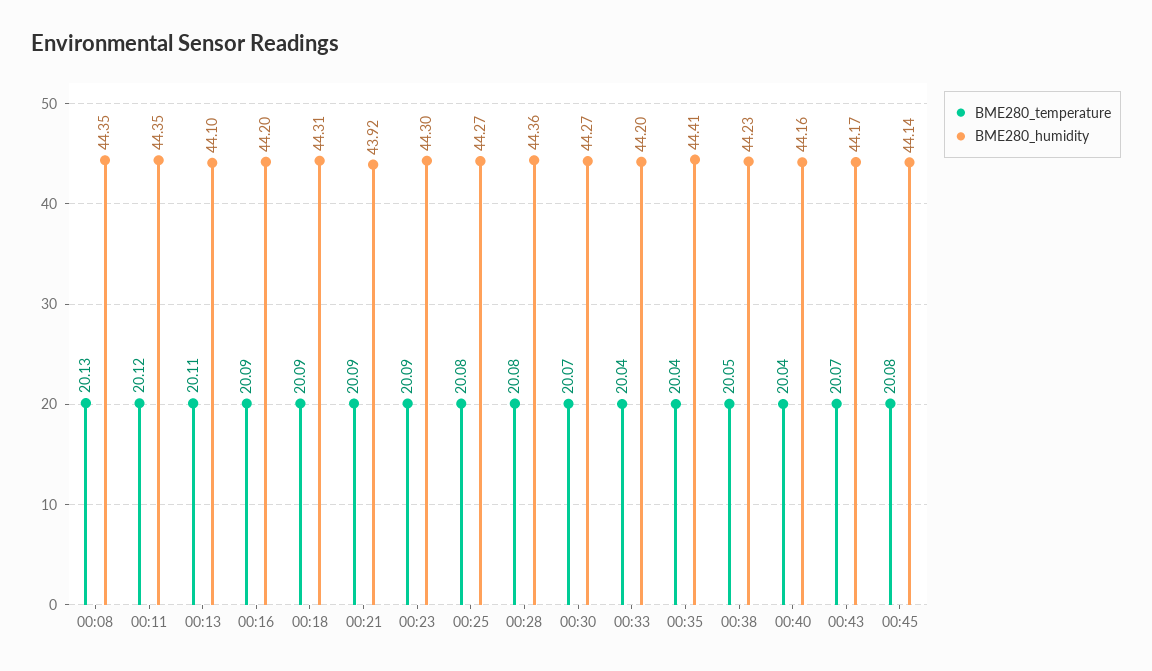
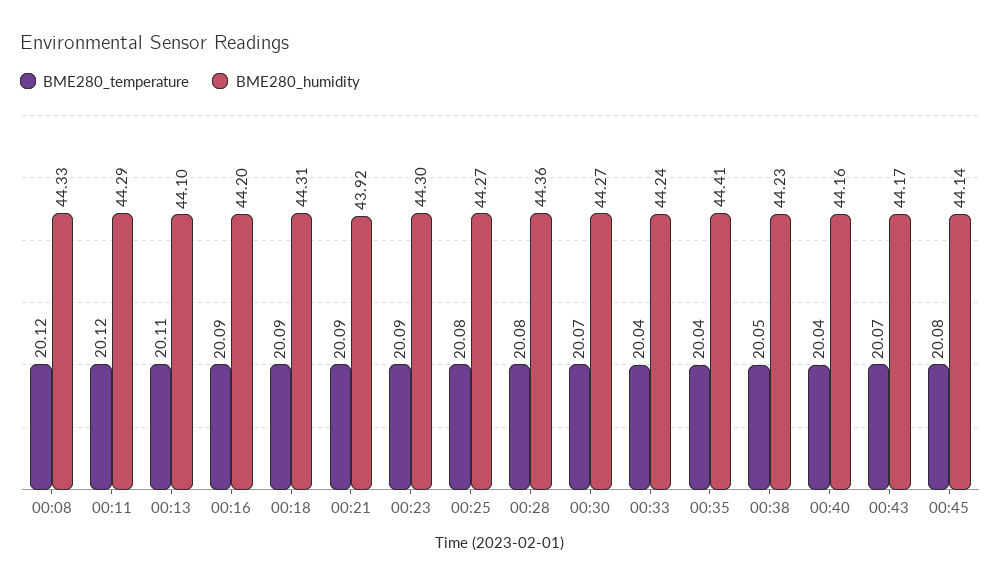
  {
    "BME280_temperature": {
-     "00:08": 20.13,
+     "00:08": 20.12,
      "00:11": 20.12,
      "00:13": 20.11,
      "00:16": 20.09,
      "00:18": 20.09,
      "00:21": 20.09,
      "00:23": 20.09,
      "00:25": 20.08,
      "00:28": 20.08,
      "00:30": 20.07,
      "00:33": 20.04,
      "00:35": 20.04,
      "00:38": 20.05,
      "00:40": 20.04,
      "00:43": 20.07,
      "00:45": 20.08
    },
    "BME280_humidity": {
-     "00:08": 44.35,
+     "00:08": 44.33,
-     "00:11": 44.35,
+     "00:11": 44.29,
      "00:13": 44.1,
      "00:16": 44.2,
      "00:18": 44.31,
      "00:21": 43.92,
      "00:23": 44.3,
      "00:25": 44.27,
      "00:28": 44.36,
      "00:30": 44.27,
-     "00:33": 44.2,
+     "00:33": 44.24,
      "00:35": 44.41,
      "00:38": 44.23,
      "00:40": 44.16,
      "00:43": 44.17,
      "00:45": 44.14
    }
  }

